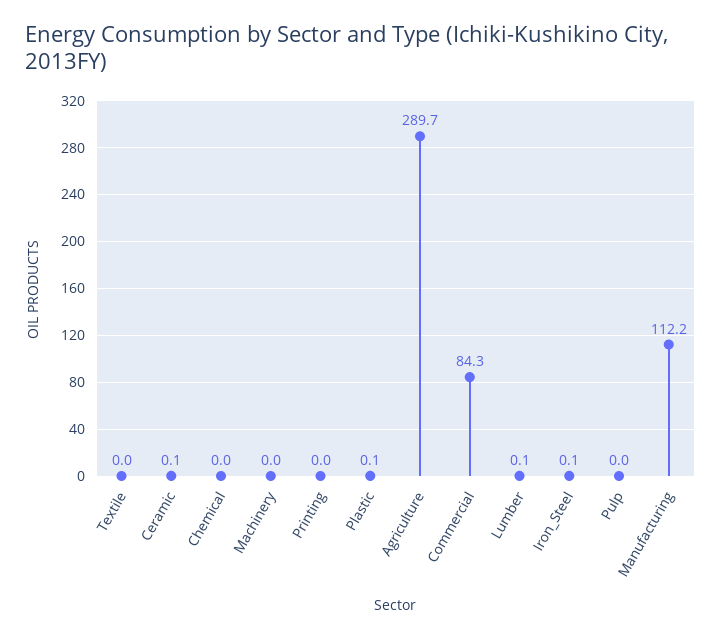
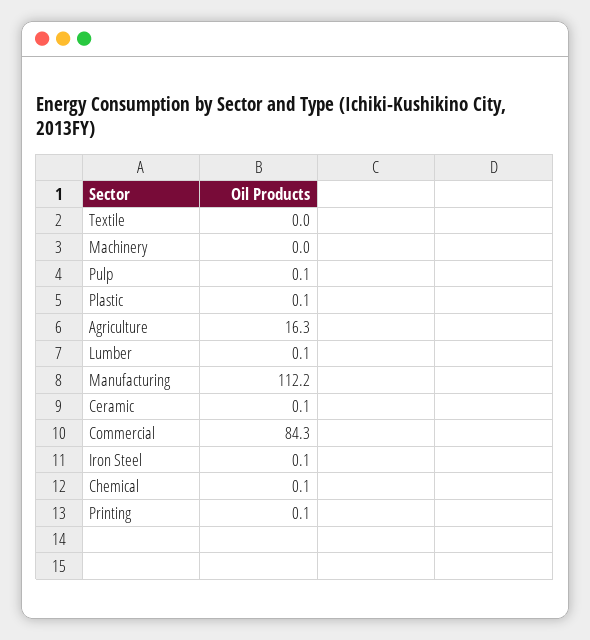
  {
    "Textile": 0,
    "Ceramic": 0.1,
-   "Chemical": 0,
+   "Chemical": 0.1,
    "Machinery": 0,
-   "Printing": 0,
+   "Printing": 0.1,
    "Plastic": 0.1,
-   "Agriculture": 289.7,
+   "Agriculture": 16.3,
    "Commercial": 84.3,
    "Lumber": 0.1,
    "Iron_Steel": 0.1,
-   "Pulp": 0,
+   "Pulp": 0.1,
    "Manufacturing": 112.2
  }

